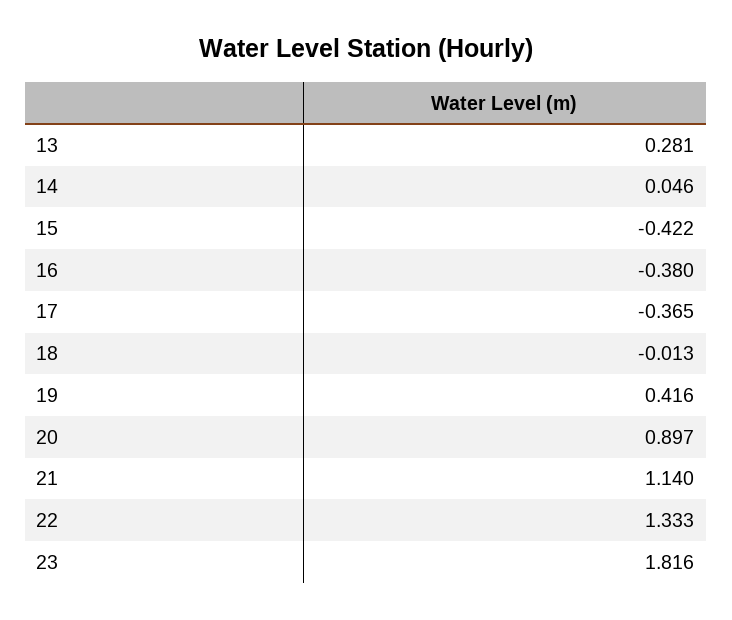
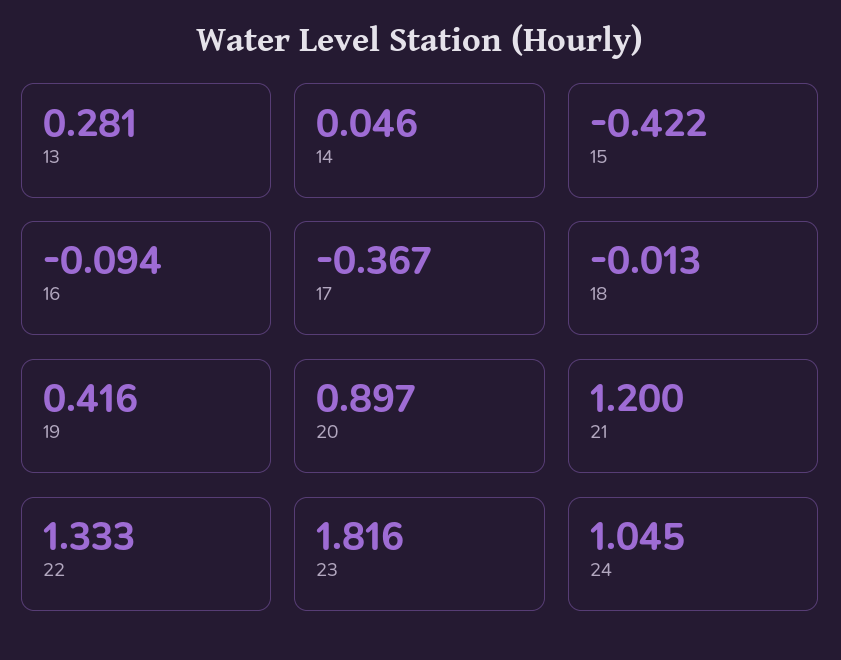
  {
    "13": 0.281,
    "14": 0.046,
    "15": -0.422,
-   "16": -0.38,
+   "16": -0.094,
-   "17": -0.365,
+   "17": -0.367,
    "18": -0.013,
    "19": 0.416,
    "20": 0.897,
-   "21": 1.14,
+   "21": 1.2,
    "22": 1.333,
-   "23": 1.816
+   "23": 1.816,
+   "24": 1.045
  }

